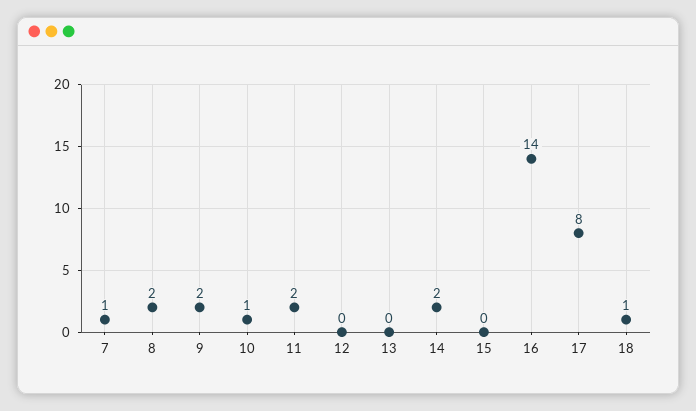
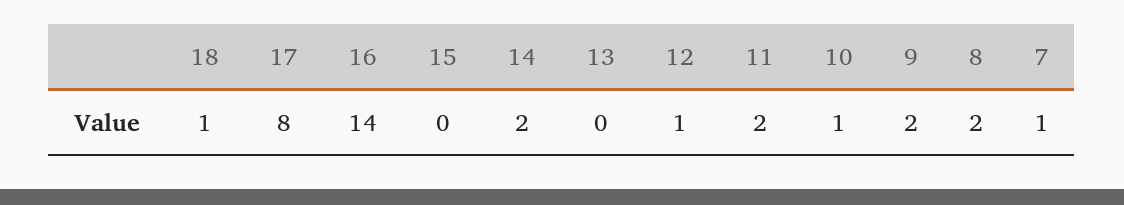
  {
    "7": 1,
    "8": 2,
    "9": 2,
    "10": 1,
    "11": 2,
-   "12": 0,
+   "12": 1,
    "13": 0,
    "14": 2,
    "15": 0,
    "16": 14,
    "17": 8,
    "18": 1
  }

